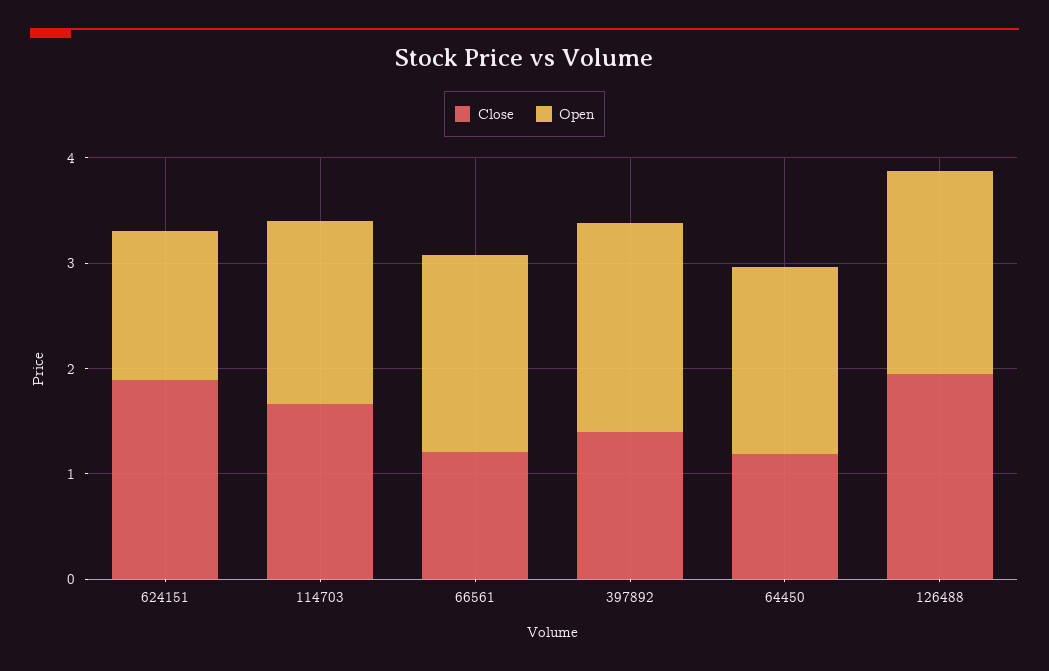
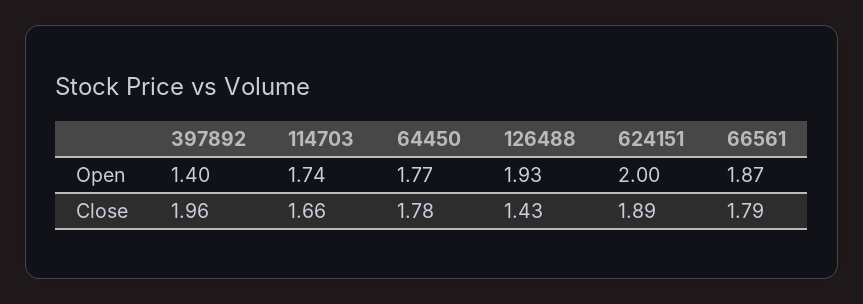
  {
    "Close": {
      "624151": 1.89,
      "114703": 1.66,
-     "66561": 1.2,
+     "66561": 1.79,
-     "397892": 1.4,
+     "397892": 1.96,
-     "64450": 1.2,
+     "64450": 1.78,
-     "126488": 2
+     "126488": 1.43
    },
    "Open": {
-     "624151": 1.4,
+     "624151": 2,
      "114703": 1.74,
      "66561": 1.87,
-     "397892": 2,
+     "397892": 1.4,
      "64450": 1.77,
      "126488": 1.93
    }
  }

